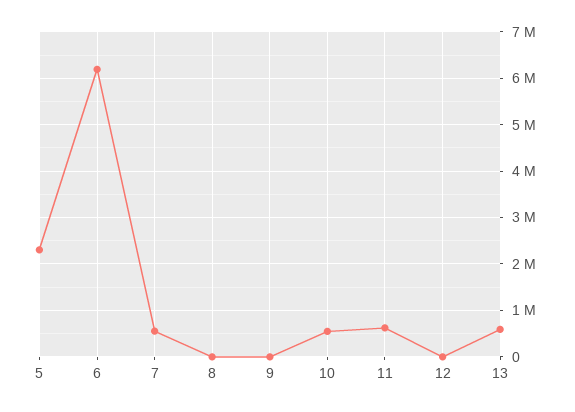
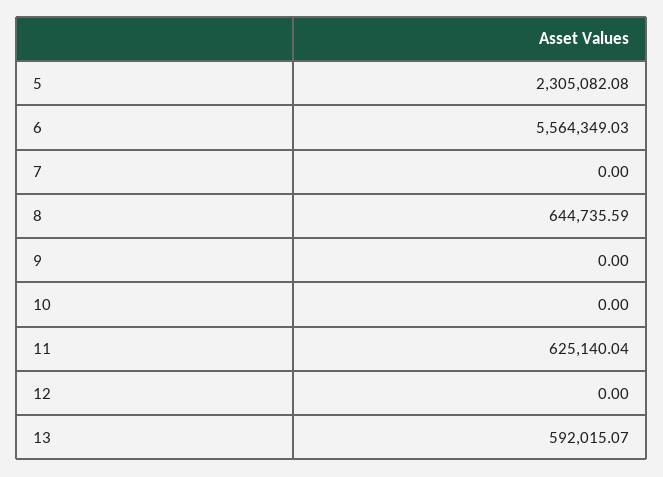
  {
    "5": 2305082.08,
-   "6": 6200000,
+   "6": 5564349.03,
-   "7": 600000,
+   "7": 0,
-   "8": 0,
+   "8": 644735.59,
    "9": 0,
-   "10": 600000,
+   "10": 0,
    "11": 625140.04,
    "12": 0,
    "13": 592015.07
  }

